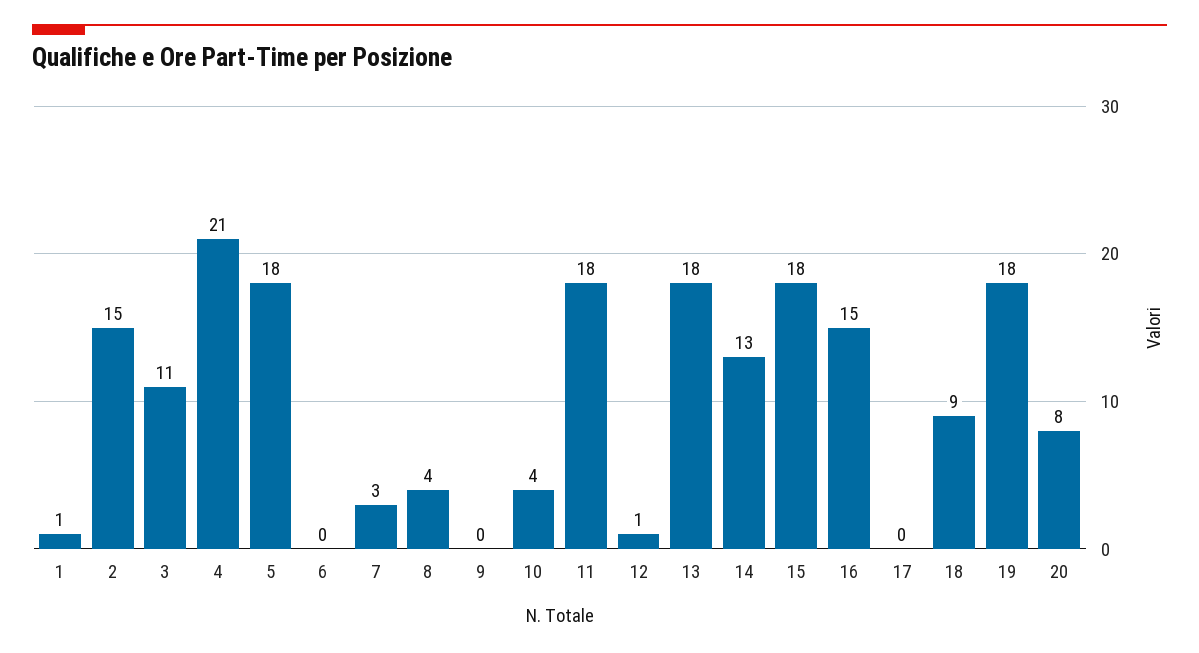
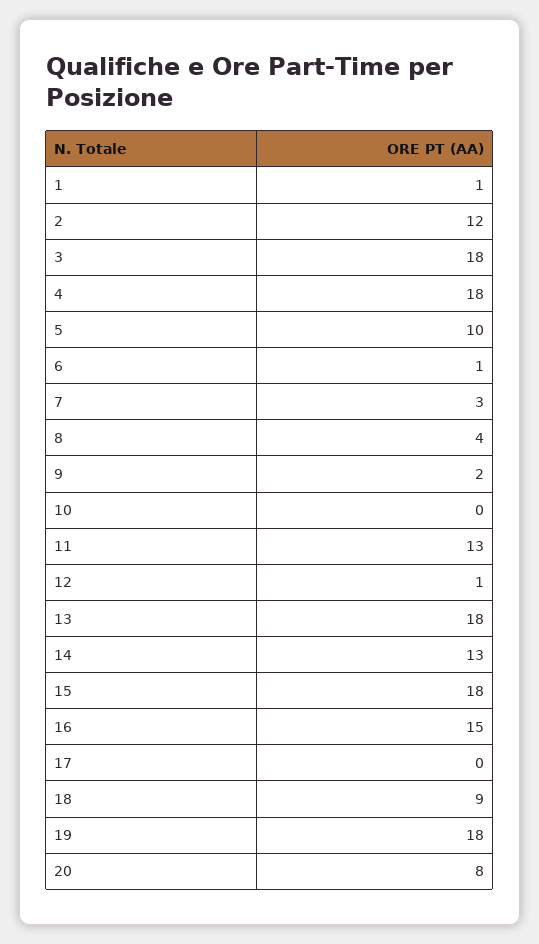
  {
    "1": 1,
-   "2": 15,
+   "2": 12,
-   "3": 11,
+   "3": 18,
-   "4": 21,
+   "4": 18,
-   "5": 18,
+   "5": 10,
-   "6": 0,
+   "6": 1,
    "7": 3,
    "8": 4,
-   "9": 0,
+   "9": 2,
-   "10": 4,
+   "10": 0,
-   "11": 18,
+   "11": 13,
    "12": 1,
    "13": 18,
    "14": 13,
    "15": 18,
    "16": 15,
    "17": 0,
    "18": 9,
    "19": 18,
    "20": 8
  }

